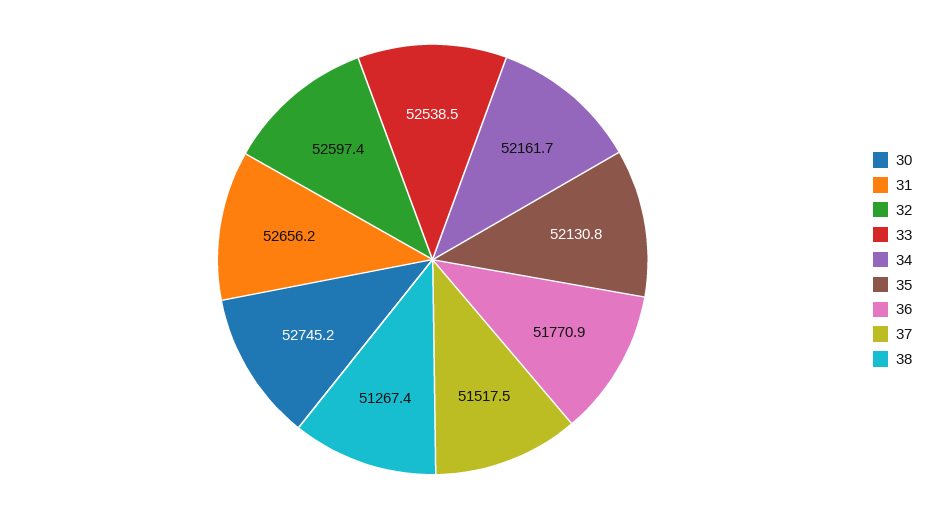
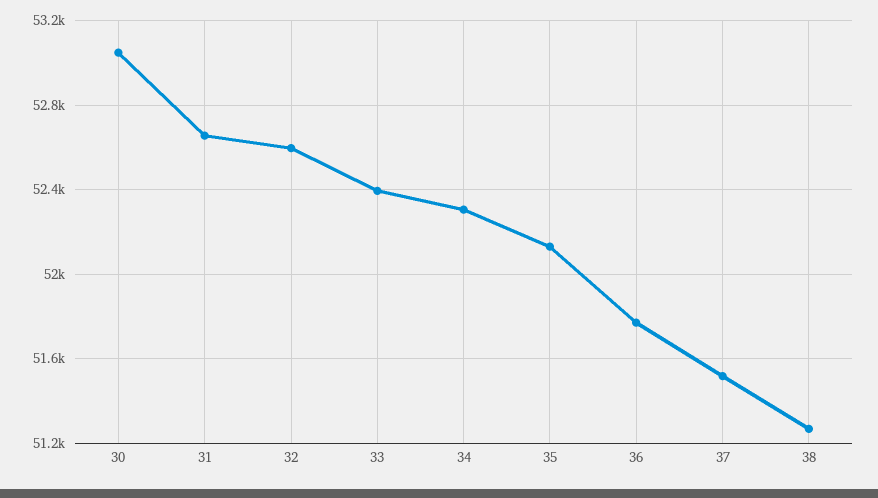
  {
-   "30": 52745.2,
+   "30": 53050,
    "31": 52656.2,
    "32": 52597.4,
-   "33": 52538.5,
+   "33": 52400,
-   "34": 52161.7,
+   "34": 52300,
    "35": 52130.8,
    "36": 51770.9,
    "37": 51517.5,
    "38": 51267.4
  }

